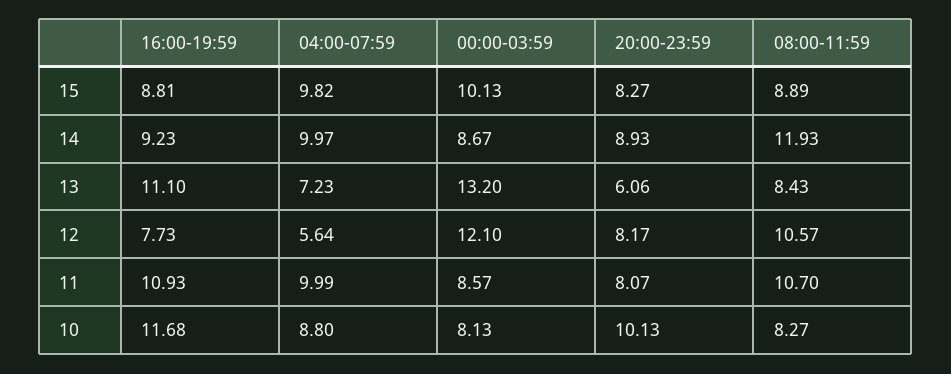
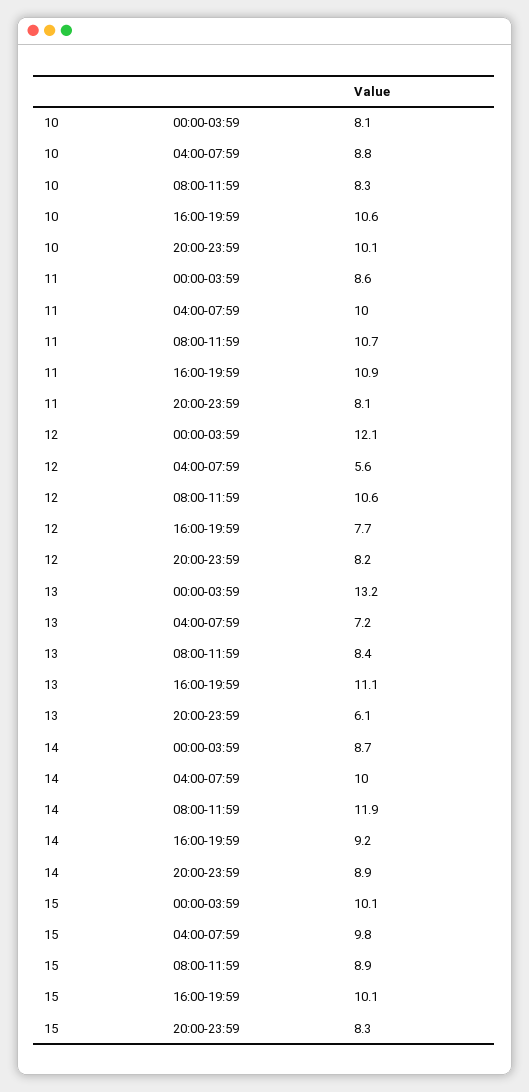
  {
    "16:00-19:59": {
-     "15": 8.81,
+     "15": 10.1,
      "14": 9.23,
      "13": 11.1,
      "12": 7.73,
      "11": 10.93,
-     "10": 11.68
+     "10": 10.6
    },
    "04:00-07:59": {
      "15": 9.82,
      "14": 9.97,
      "13": 7.23,
      "12": 5.64,
      "11": 9.99,
      "10": 8.8
    },
    "00:00-03:59": {
      "15": 10.13,
      "14": 8.67,
      "13": 13.2,
      "12": 12.1,
      "11": 8.57,
      "10": 8.13
    },
    "20:00-23:59": {
      "15": 8.27,
      "14": 8.93,
      "13": 6.06,
      "12": 8.17,
      "11": 8.07,
      "10": 10.13
    },
    "08:00-11:59": {
      "15": 8.89,
      "14": 11.93,
      "13": 8.43,
      "12": 10.57,
      "11": 10.7,
      "10": 8.27
    }
  }

